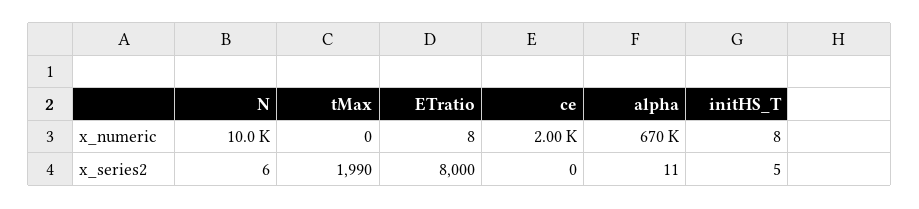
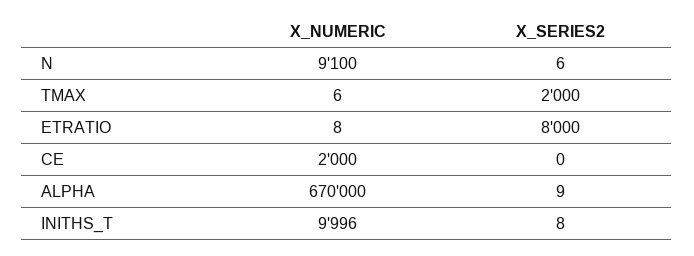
  {
    "N": {
-     "x_numeric": 10000,
+     "x_numeric": 9100,
      "x_series2": 6
    },
    "tMax": {
-     "x_numeric": 0,
+     "x_numeric": 6,
-     "x_series2": 1990
+     "x_series2": 2000
    },
    "ETratio": {
      "x_numeric": 8,
      "x_series2": 8000
    },
    "ce": {
      "x_numeric": 2000,
      "x_series2": 0
    },
    "alpha": {
      "x_numeric": 670000,
-     "x_series2": 11
+     "x_series2": 9
    },
    "initHS_T": {
-     "x_numeric": 8,
+     "x_numeric": 9996,
-     "x_series2": 5
+     "x_series2": 8
    }
  }

